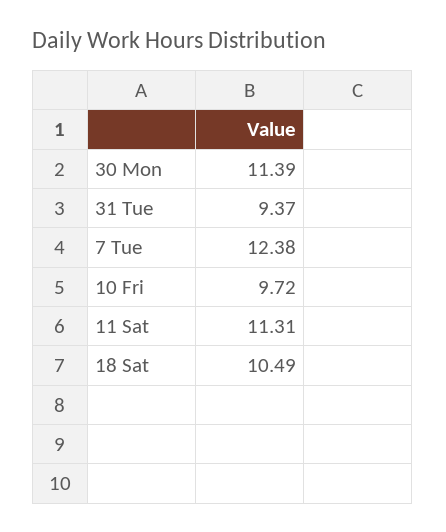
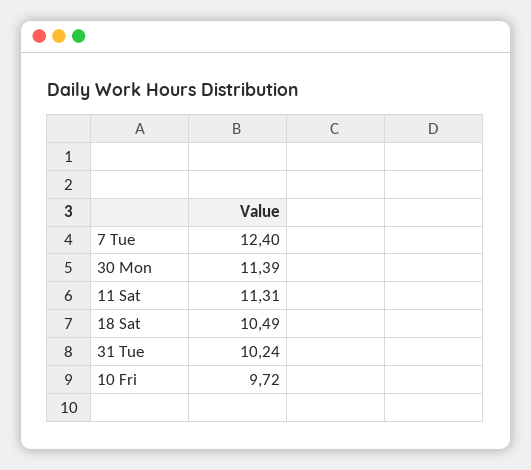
  {
    "30 Mon": 11.39,
-   "31 Tue": 9.37,
+   "31 Tue": 10.24,
-   "7 Tue": 12.38,
+   "7 Tue": 12.4,
    "10 Fri": 9.72,
    "11 Sat": 11.31,
    "18 Sat": 10.49
  }

